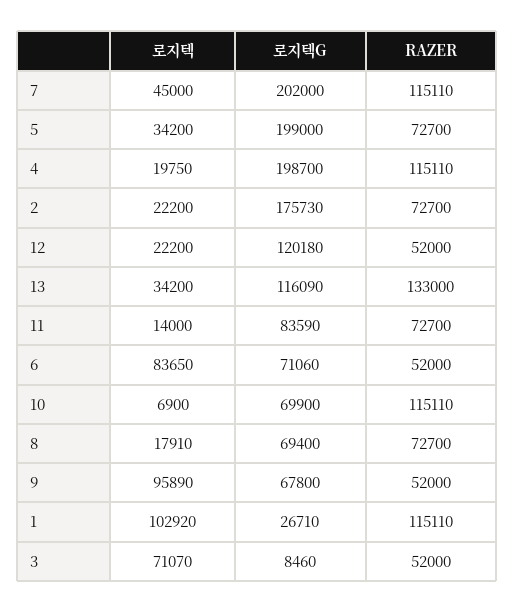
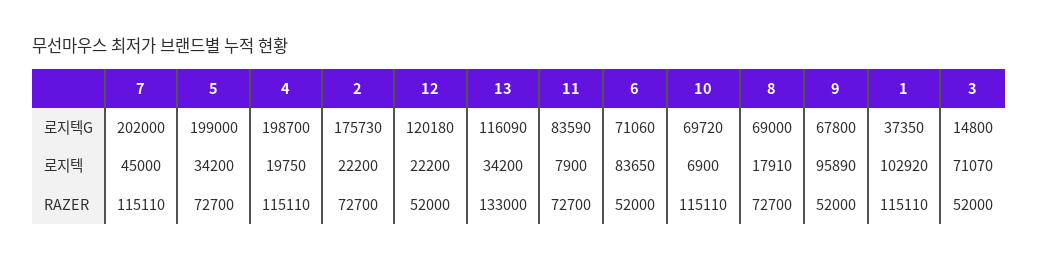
  {
    "로지텍": {
      "7": 45000,
      "5": 34200,
      "4": 19750,
      "2": 22200,
      "12": 22200,
      "13": 34200,
-     "11": 14000,
+     "11": 7900,
      "6": 83650,
      "10": 6900,
      "8": 17910,
      "9": 95890,
      "1": 102920,
      "3": 71070
    },
    "로지텍G": {
      "7": 202000,
      "5": 199000,
      "4": 198700,
      "2": 175730,
      "12": 120180,
      "13": 116090,
      "11": 83590,
      "6": 71060,
-     "10": 69900,
+     "10": 69720,
-     "8": 69400,
+     "8": 69000,
      "9": 67800,
-     "1": 26710,
+     "1": 37350,
-     "3": 8460
+     "3": 14800
    },
    "RAZER": {
      "7": 115110,
      "5": 72700,
      "4": 115110,
      "2": 72700,
      "12": 52000,
      "13": 133000,
      "11": 72700,
      "6": 52000,
      "10": 115110,
      "8": 72700,
      "9": 52000,
      "1": 115110,
      "3": 52000
    }
  }

